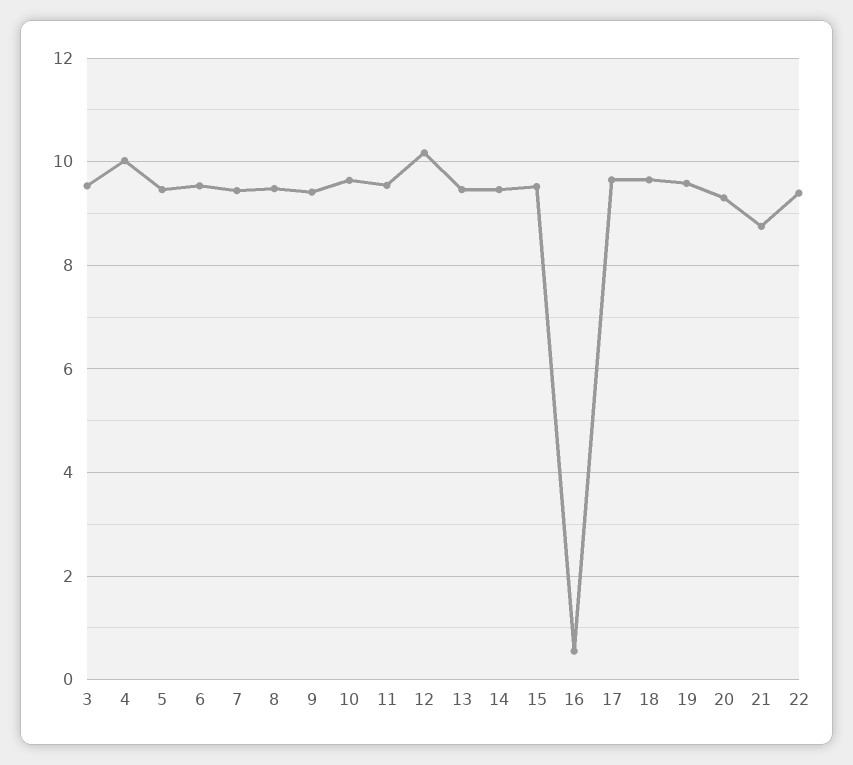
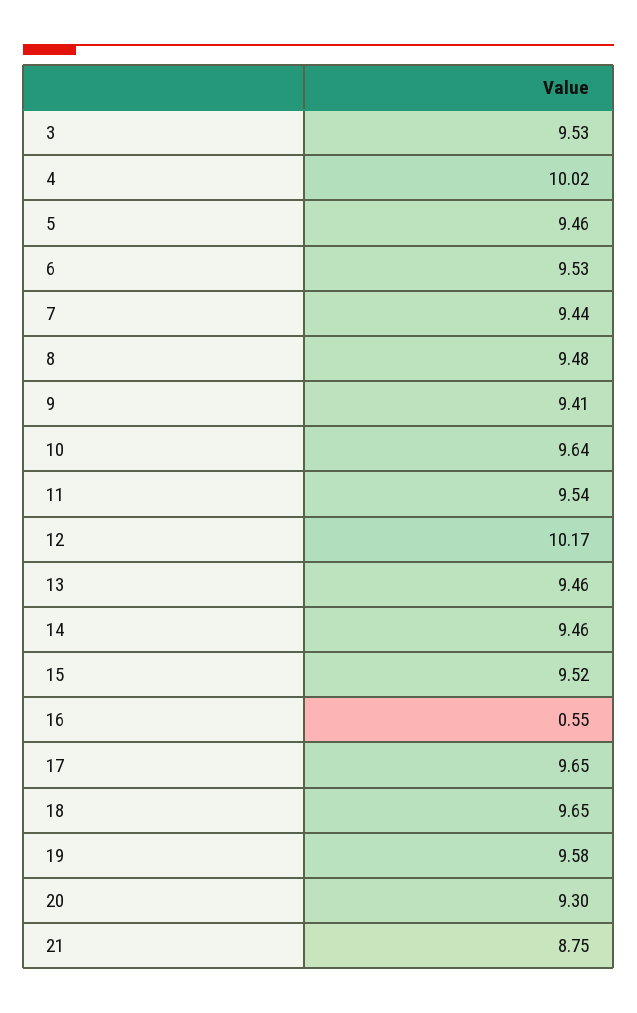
  {
    "3": 9.53,
    "4": 10.02,
    "5": 9.46,
    "6": 9.53,
    "7": 9.44,
    "8": 9.48,
    "9": 9.41,
    "10": 9.64,
    "11": 9.54,
    "12": 10.17,
    "13": 9.46,
    "14": 9.46,
    "15": 9.52,
    "16": 0.55,
    "17": 9.65,
    "18": 9.65,
    "19": 9.58,
    "20": 9.3,
-   "21": 8.75,
+   "21": 8.75
-   "22": 9.4
  }

